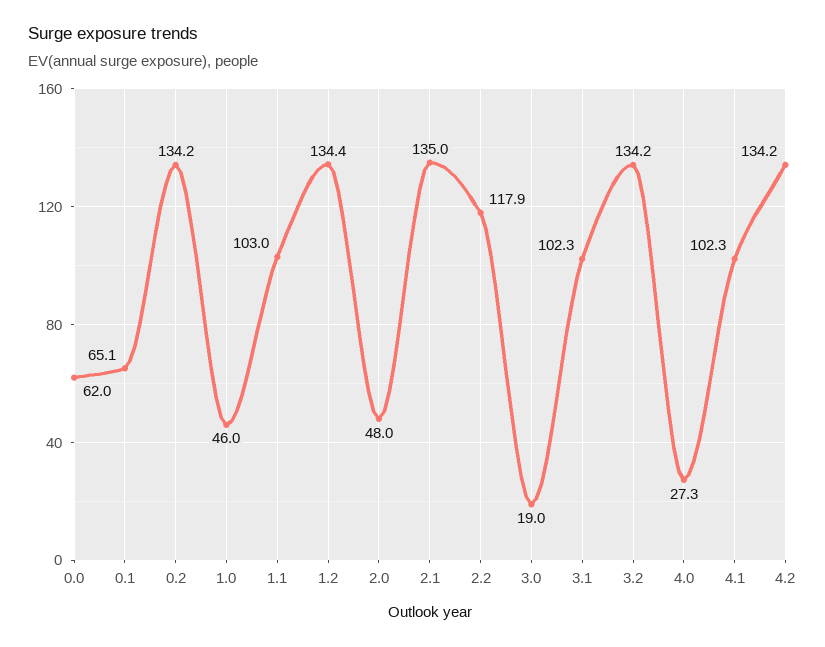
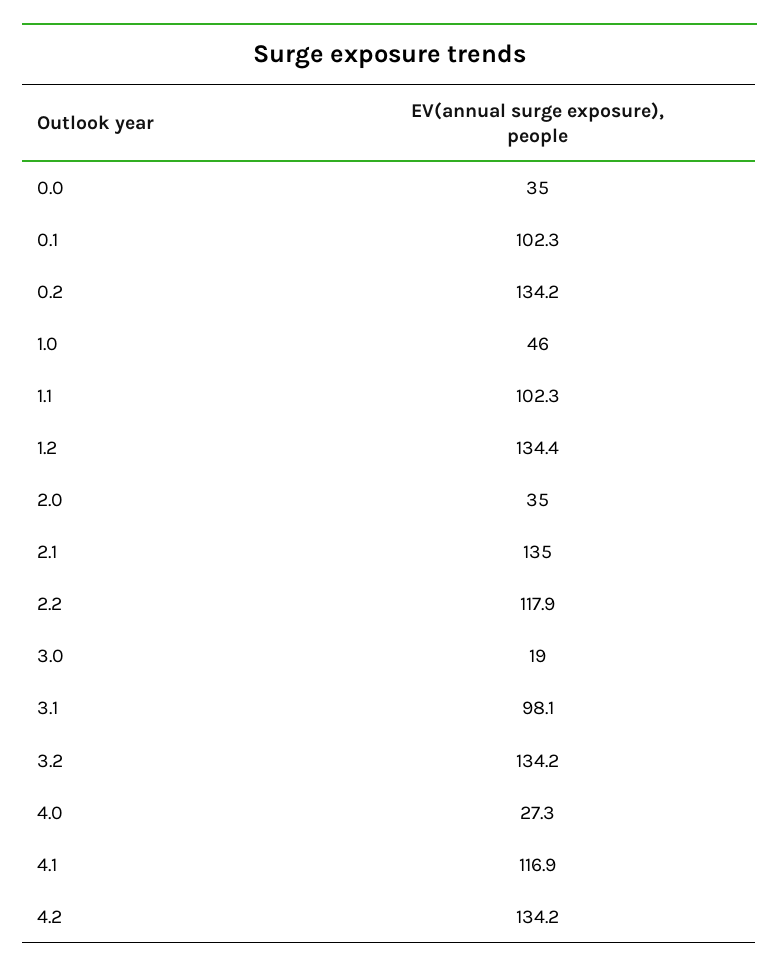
  {
-   "0.0": 62,
+   "0.0": 35,
-   "0.1": 65.1,
+   "0.1": 102.3,
    "0.2": 134.2,
    "1.0": 46,
-   "1.1": 103,
+   "1.1": 102.3,
    "1.2": 134.4,
-   "2.0": 48,
+   "2.0": 35,
    "2.1": 135,
    "2.2": 117.9,
    "3.0": 19,
-   "3.1": 102.3,
+   "3.1": 98.1,
    "3.2": 134.2,
    "4.0": 27.3,
-   "4.1": 102.3,
+   "4.1": 116.9,
    "4.2": 134.2
  }

